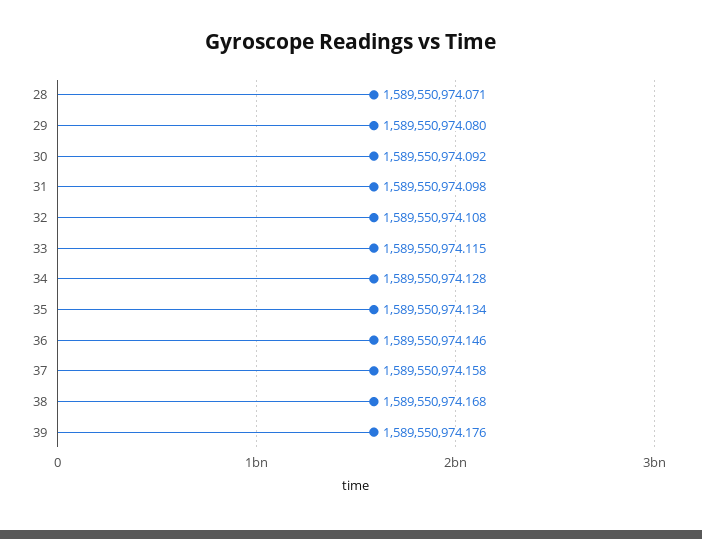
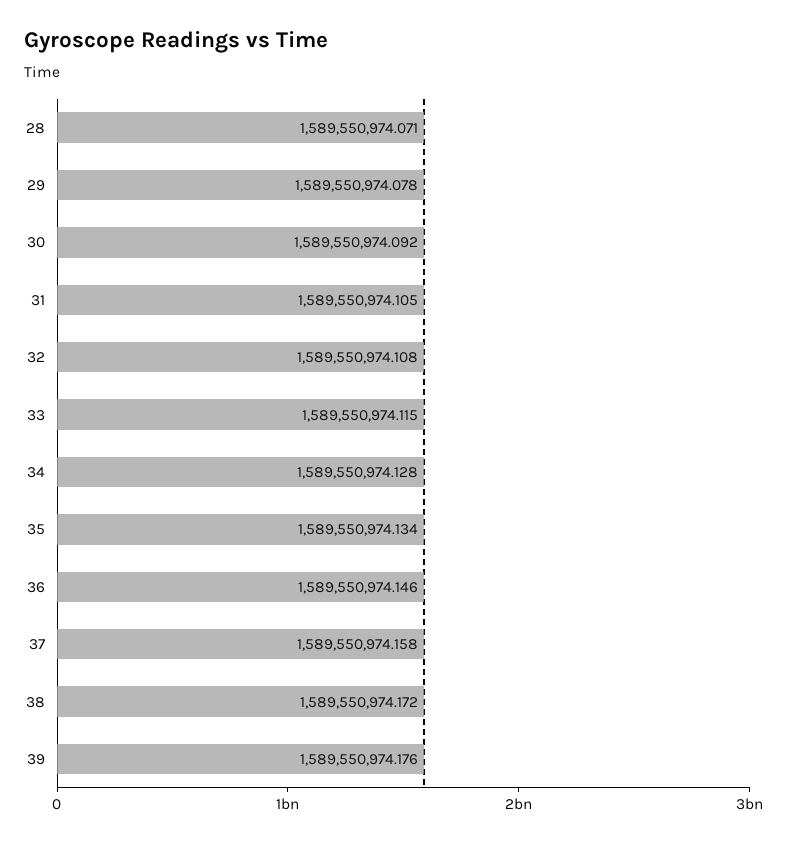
  {
    "28": 1589550974.071,
-   "29": 1589550974.08,
+   "29": 1589550974.078,
    "30": 1589550974.092,
-   "31": 1589550974.098,
+   "31": 1589550974.105,
    "32": 1589550974.108,
    "33": 1589550974.115,
    "34": 1589550974.128,
    "35": 1589550974.134,
    "36": 1589550974.146,
    "37": 1589550974.158,
-   "38": 1589550974.168,
+   "38": 1589550974.172,
    "39": 1589550974.176
  }

